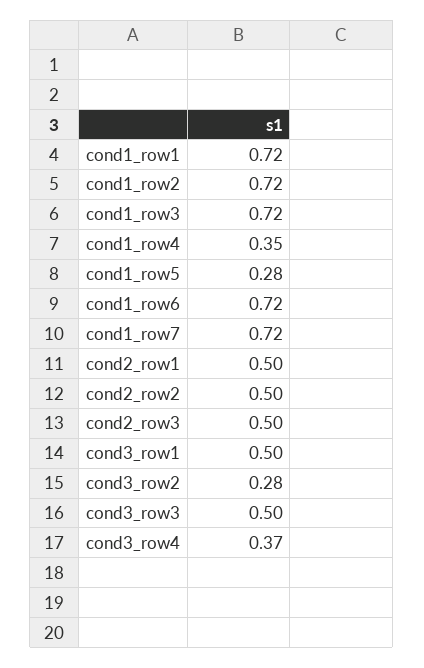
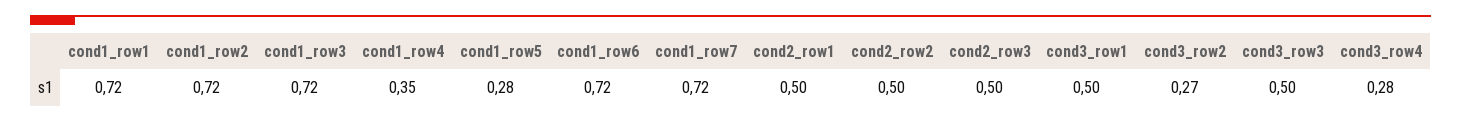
  {
    "cond1_row1": 0.72,
    "cond1_row2": 0.72,
    "cond1_row3": 0.72,
    "cond1_row4": 0.35,
    "cond1_row5": 0.28,
    "cond1_row6": 0.72,
    "cond1_row7": 0.72,
    "cond2_row1": 0.5,
    "cond2_row2": 0.5,
    "cond2_row3": 0.5,
    "cond3_row1": 0.5,
-   "cond3_row2": 0.28,
+   "cond3_row2": 0.27,
    "cond3_row3": 0.5,
-   "cond3_row4": 0.37
+   "cond3_row4": 0.28
  }

